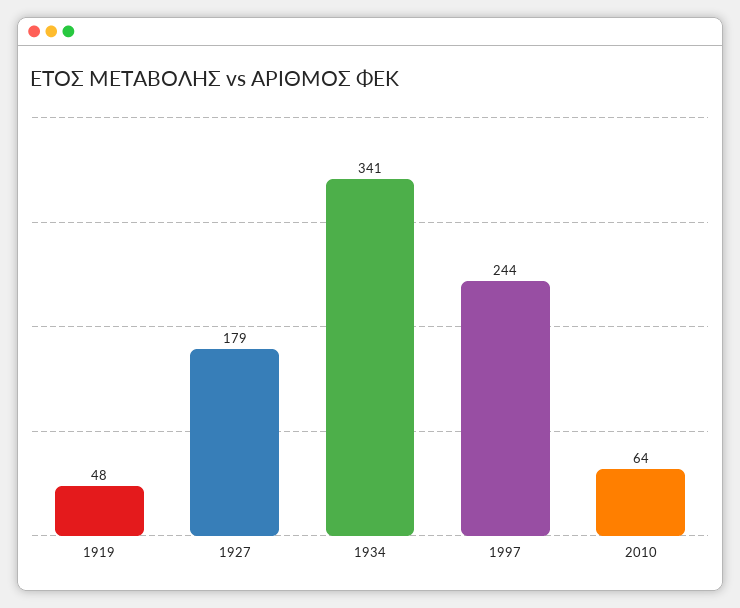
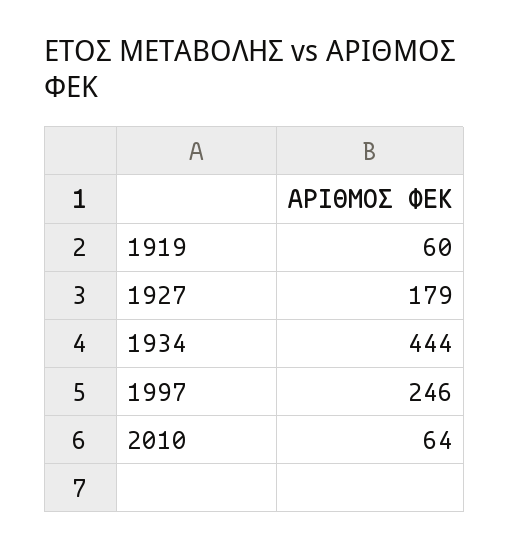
  {
-   "1919": 48,
+   "1919": 60,
    "1927": 179,
-   "1934": 341,
+   "1934": 444,
-   "1997": 244,
+   "1997": 246,
    "2010": 64
  }

